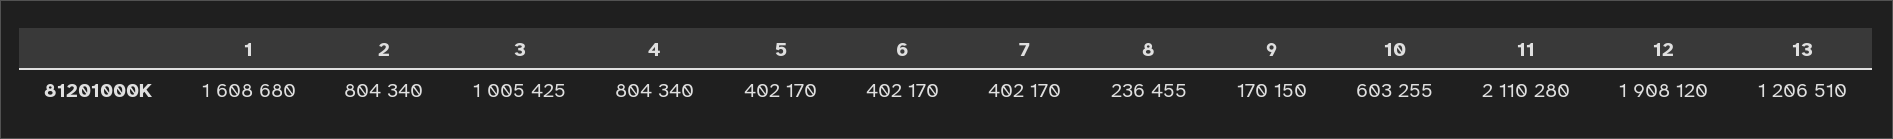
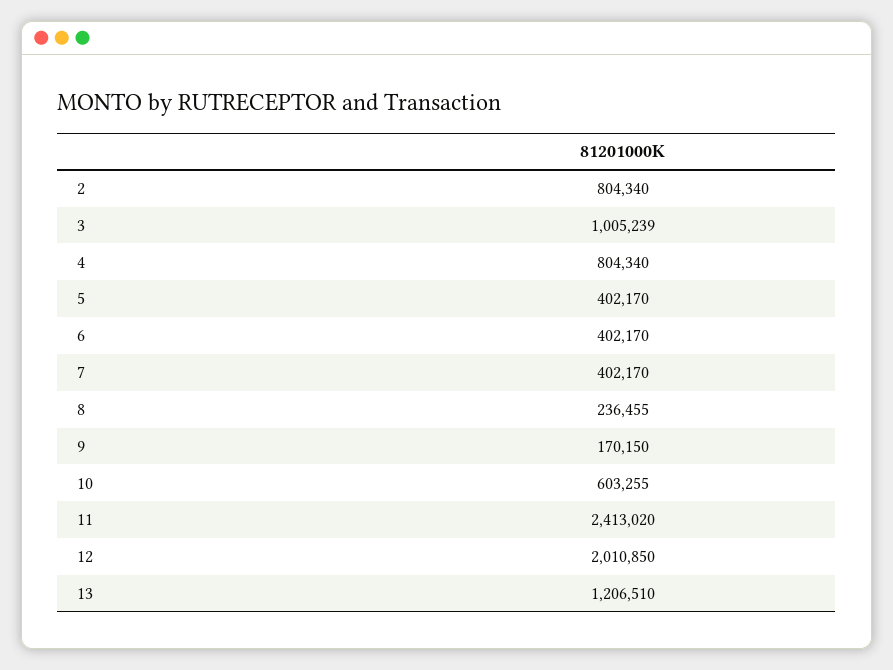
  {
-   "1": 1608680,
    "2": 804340,
-   "3": 1005425,
+   "3": 1005239,
    "4": 804340,
    "5": 402170,
    "6": 402170,
    "7": 402170,
    "8": 236455,
    "9": 170150,
    "10": 603255,
-   "11": 2110280,
+   "11": 2413020,
-   "12": 1908120,
+   "12": 2010850,
    "13": 1206510
  }

